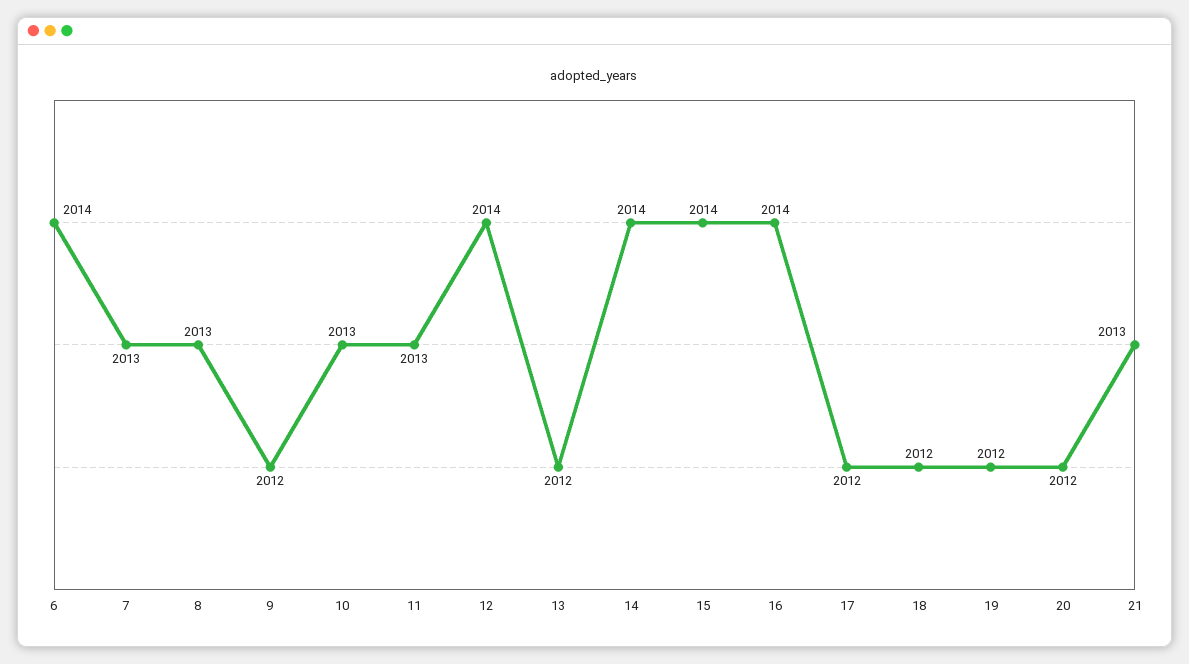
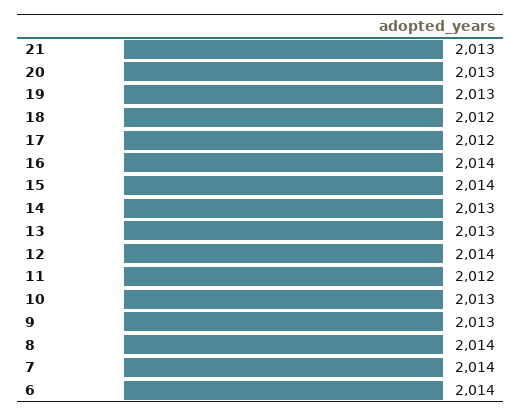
  {
    "6": 2014,
-   "7": 2013,
+   "7": 2014,
-   "8": 2013,
+   "8": 2014,
-   "9": 2012,
+   "9": 2013,
    "10": 2013,
-   "11": 2013,
+   "11": 2012,
    "12": 2014,
-   "13": 2012,
+   "13": 2013,
-   "14": 2014,
+   "14": 2013,
    "15": 2014,
    "16": 2014,
    "17": 2012,
    "18": 2012,
-   "19": 2012,
+   "19": 2013,
-   "20": 2012,
+   "20": 2013,
    "21": 2013
  }

